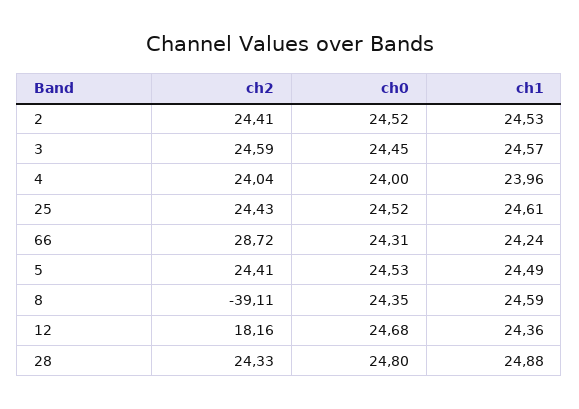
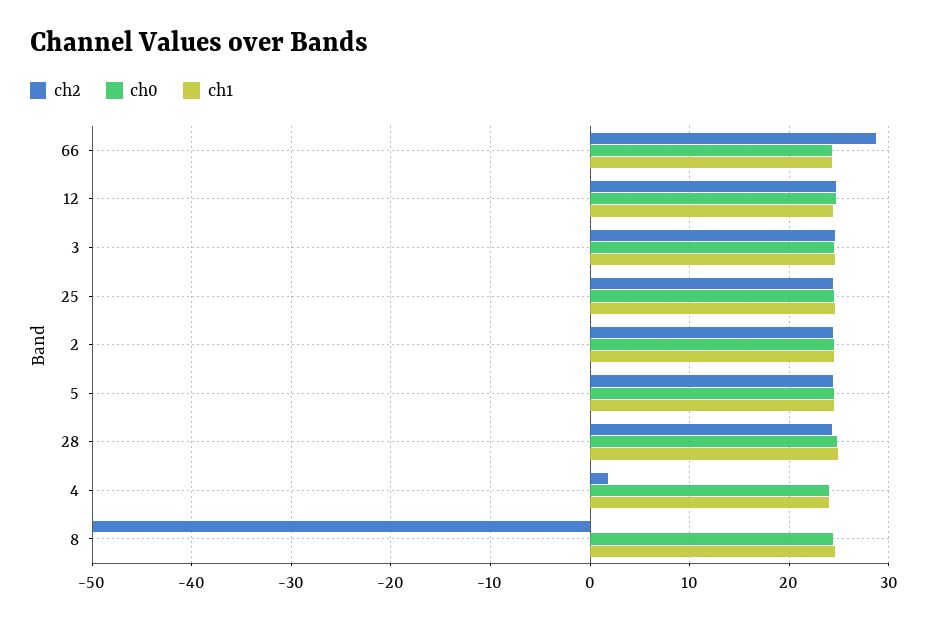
  {
    "ch2": {
      "2": 24.41,
      "3": 24.59,
-     "4": 24.04,
+     "4": 2,
      "25": 24.43,
      "66": 28.72,
      "5": 24.41,
-     "8": -39.11,
+     "8": -50,
-     "12": 18.16,
+     "12": 25,
      "28": 24.33
    },
    "ch0": {
      "2": 24.52,
      "3": 24.45,
      "4": 24,
      "25": 24.52,
      "66": 24.31,
      "5": 24.53,
      "8": 24.35,
      "12": 24.68,
      "28": 24.8
    },
    "ch1": {
      "2": 24.53,
      "3": 24.57,
      "4": 23.96,
      "25": 24.61,
      "66": 24.24,
      "5": 24.49,
      "8": 24.59,
      "12": 24.36,
      "28": 24.88
    }
  }

